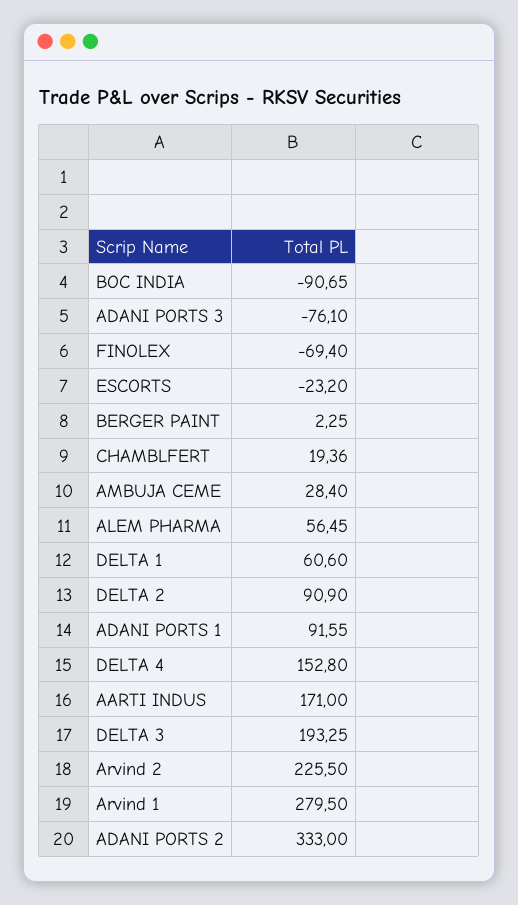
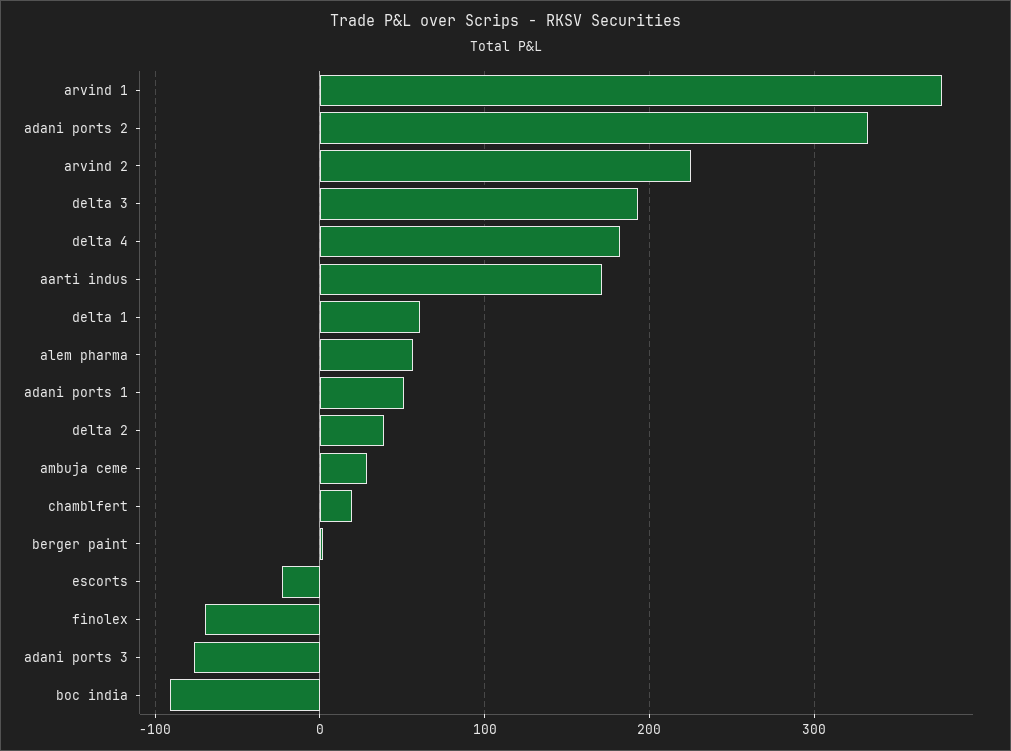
  {
    "BOC INDIA": -90.65,
    "ADANI PORTS 3": -76.1,
    "FINOLEX": -69.4,
    "ESCORTS": -23.2,
    "BERGER PAINT": 2.25,
    "CHAMBLFERT": 19.36,
    "AMBUJA CEME": 28.4,
    "ALEM PHARMA": 56.45,
    "DELTA 1": 60.6,
-   "DELTA 2": 90.9,
+   "DELTA 2": 40,
-   "ADANI PORTS 1": 91.55,
+   "ADANI PORTS 1": 50,
-   "DELTA 4": 152.8,
+   "DELTA 4": 180,
    "AARTI INDUS": 171,
    "DELTA 3": 193.25,
    "Arvind 2": 225.5,
-   "Arvind 1": 279.5,
+   "Arvind 1": 380,
    "ADANI PORTS 2": 333
  }

